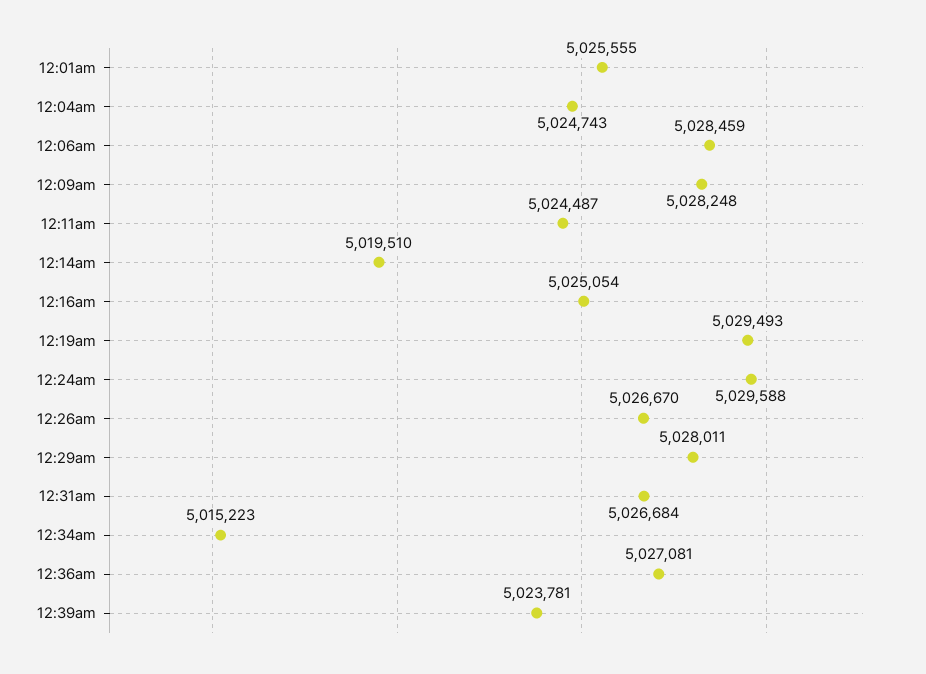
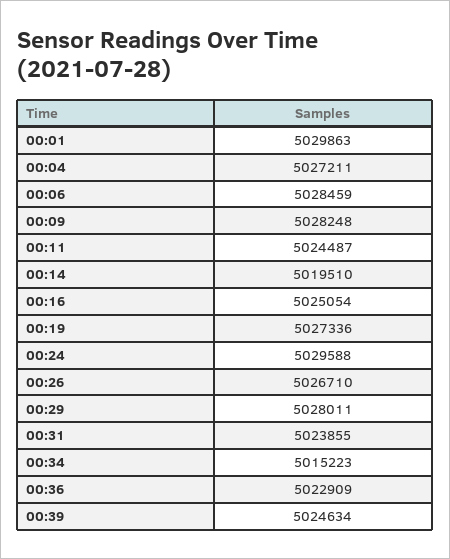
  {
-   "12:01am": 5025555,
+   "12:01am": 5029863,
-   "12:04am": 5024743,
+   "12:04am": 5027211,
    "12:06am": 5028459,
    "12:09am": 5028248,
    "12:11am": 5024487,
    "12:14am": 5019510,
    "12:16am": 5025054,
-   "12:19am": 5029493,
+   "12:19am": 5027336,
    "12:24am": 5029588,
-   "12:26am": 5026670,
+   "12:26am": 5026710,
    "12:29am": 5028011,
-   "12:31am": 5026684,
+   "12:31am": 5023855,
    "12:34am": 5015223,
-   "12:36am": 5027081,
+   "12:36am": 5022909,
-   "12:39am": 5023781
+   "12:39am": 5024634
  }

